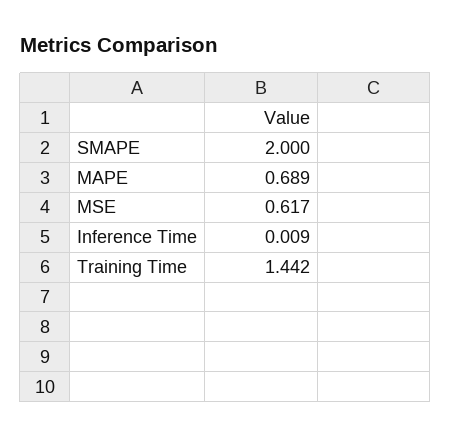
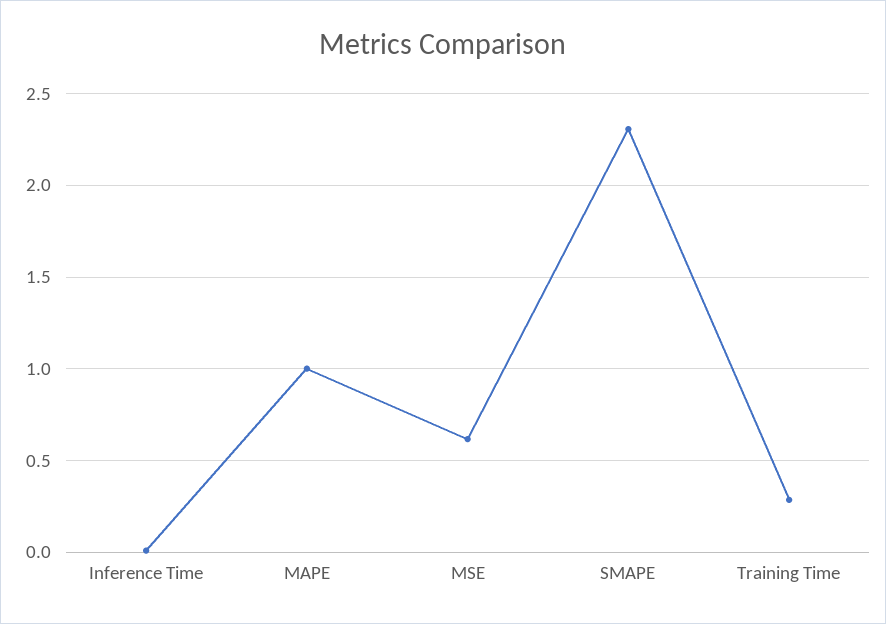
  {
-   "SMAPE": 2,
+   "SMAPE": 2.3,
-   "MAPE": 0.689,
+   "MAPE": 1,
    "MSE": 0.617,
    "Inference Time": 0.009,
-   "Training Time": 1.442
+   "Training Time": 0.3
  }

